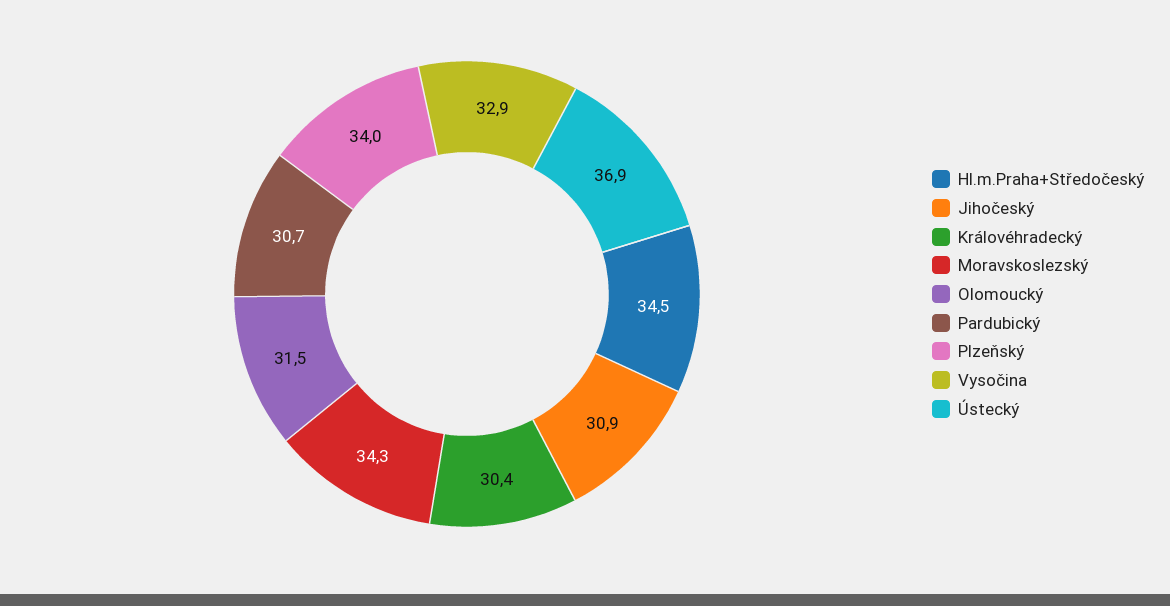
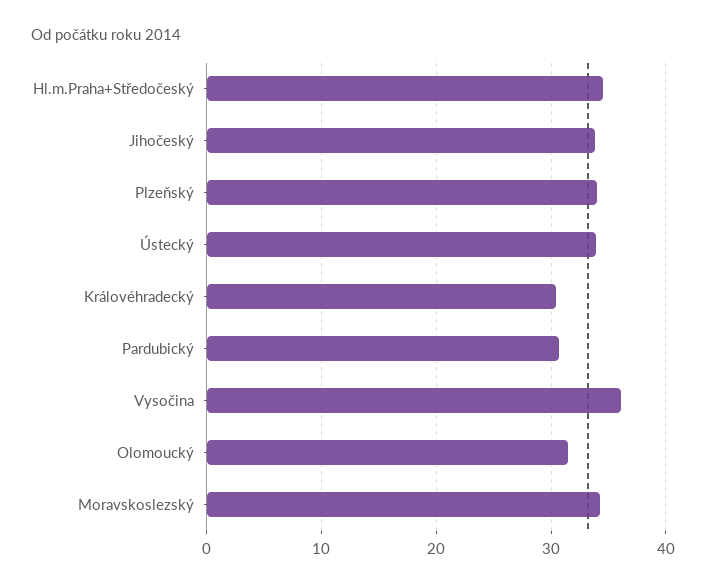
  {
    "Hl.m.Praha+Středočeský": 34.5,
-   "Jihočeský": 30.9,
+   "Jihočeský": 34,
    "Královéhradecký": 30.4,
    "Moravskoslezský": 34.3,
    "Olomoucký": 31.5,
    "Pardubický": 30.7,
    "Plzeňský": 34,
-   "Vysočina": 32.9,
+   "Vysočina": 36,
-   "Ústecký": 36.9
+   "Ústecký": 34
  }

